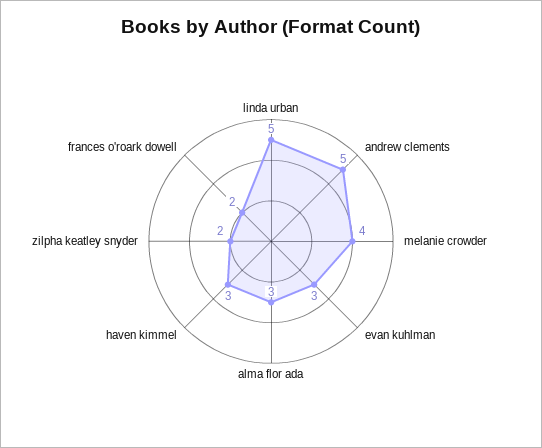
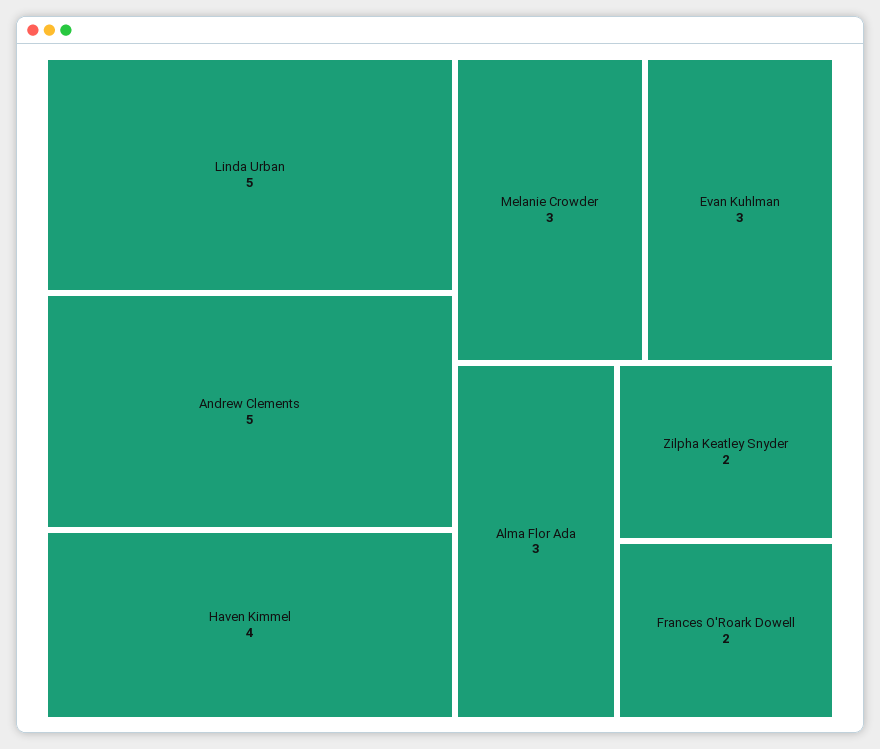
  {
    "linda urban": 5,
    "andrew clements": 5,
-   "melanie crowder": 4,
+   "melanie crowder": 3,
    "evan kuhlman": 3,
    "alma flor ada": 3,
-   "haven kimmel": 3,
+   "haven kimmel": 4,
    "zilpha keatley snyder": 2,
    "frances o'roark dowell": 2
  }

